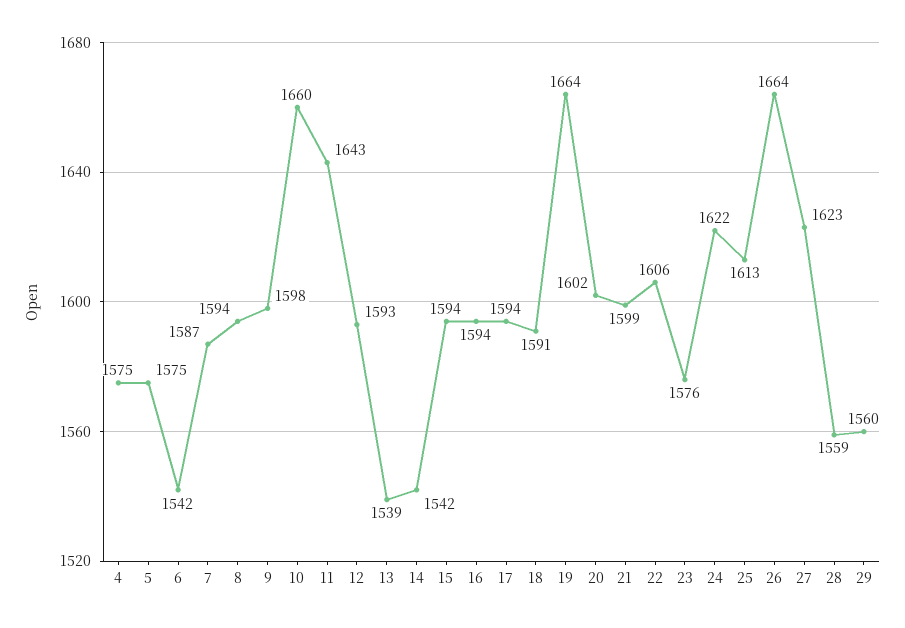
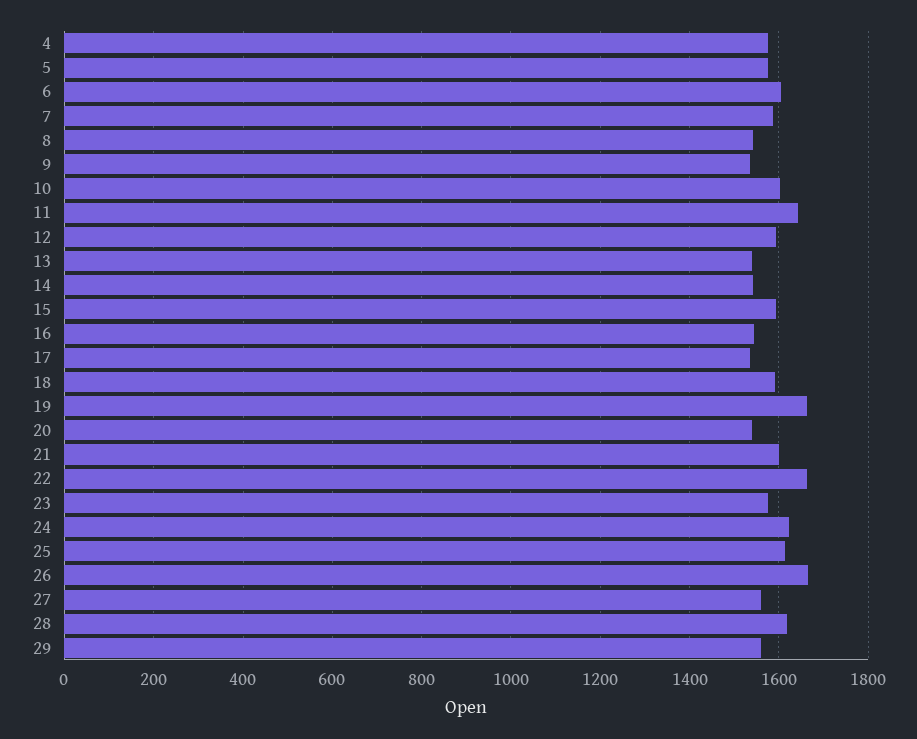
  {
    "4": 1575,
    "5": 1575,
-   "6": 1542,
+   "6": 1600,
    "7": 1587,
-   "8": 1594,
+   "8": 1540,
-   "9": 1598,
+   "9": 1540,
-   "10": 1660,
+   "10": 1600,
    "11": 1643,
    "12": 1593,
    "13": 1539,
    "14": 1542,
    "15": 1594,
-   "16": 1594,
+   "16": 1540,
-   "17": 1594,
+   "17": 1540,
    "18": 1591,
    "19": 1664,
-   "20": 1602,
+   "20": 1540,
    "21": 1599,
-   "22": 1606,
+   "22": 1660,
    "23": 1576,
    "24": 1622,
    "25": 1613,
    "26": 1664,
-   "27": 1623,
+   "27": 1560,
-   "28": 1559,
+   "28": 1620,
    "29": 1560
  }

